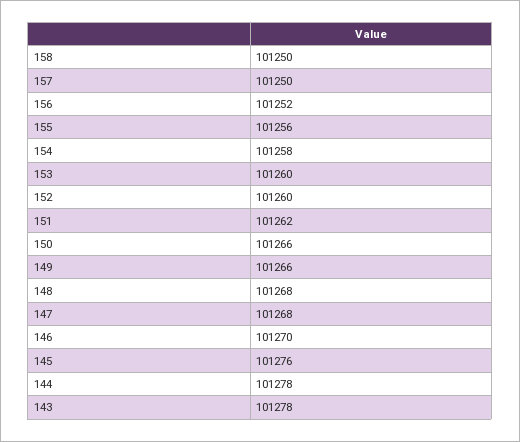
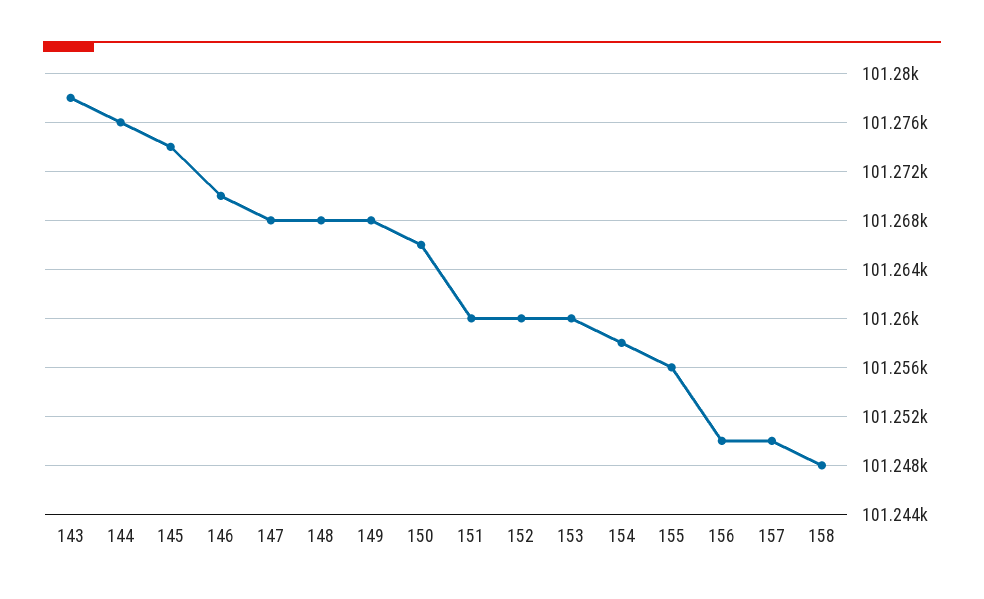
  {
-   "158": 101250,
+   "158": 101248,
    "157": 101250,
-   "156": 101252,
+   "156": 101250,
    "155": 101256,
    "154": 101258,
    "153": 101260,
    "152": 101260,
-   "151": 101262,
+   "151": 101260,
    "150": 101266,
-   "149": 101266,
+   "149": 101268,
    "148": 101268,
    "147": 101268,
    "146": 101270,
-   "145": 101276,
+   "145": 101274,
-   "144": 101278,
+   "144": 101276,
    "143": 101278
  }

